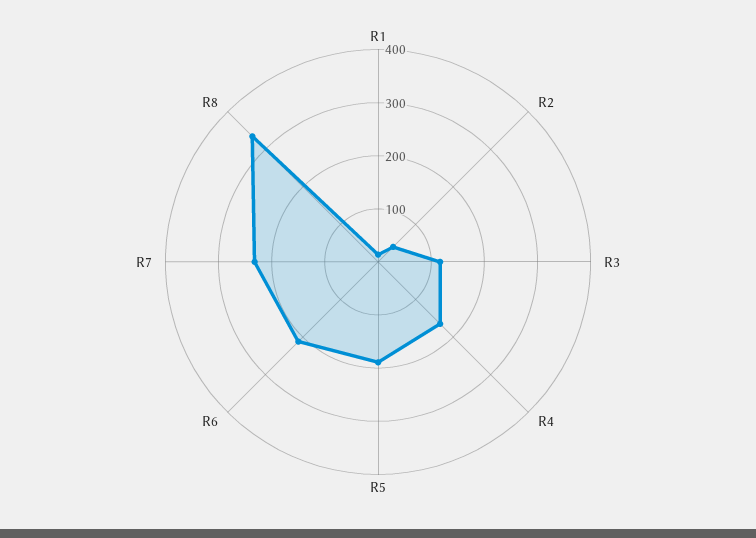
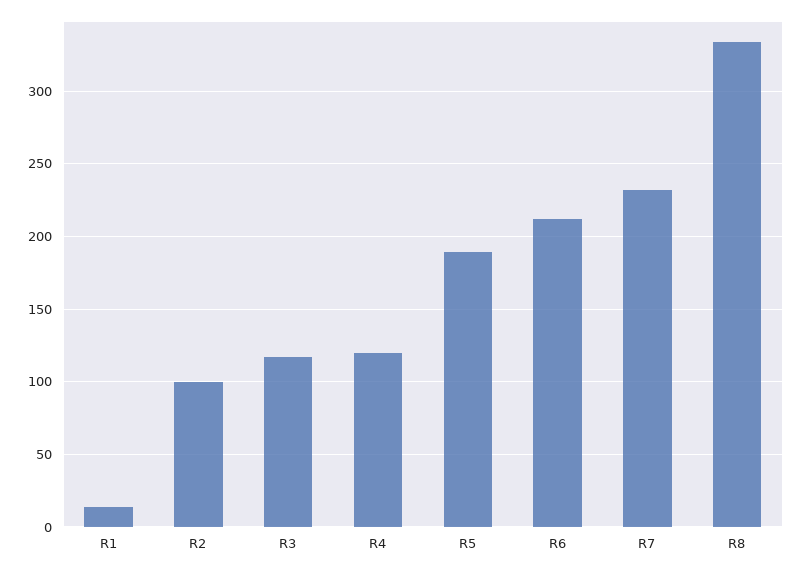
  {
    "R1": 15,
-   "R2": 40,
+   "R2": 100,
    "R3": 115,
-   "R4": 160,
+   "R4": 120,
    "R5": 190,
    "R6": 210,
    "R7": 230,
    "R8": 335
  }

